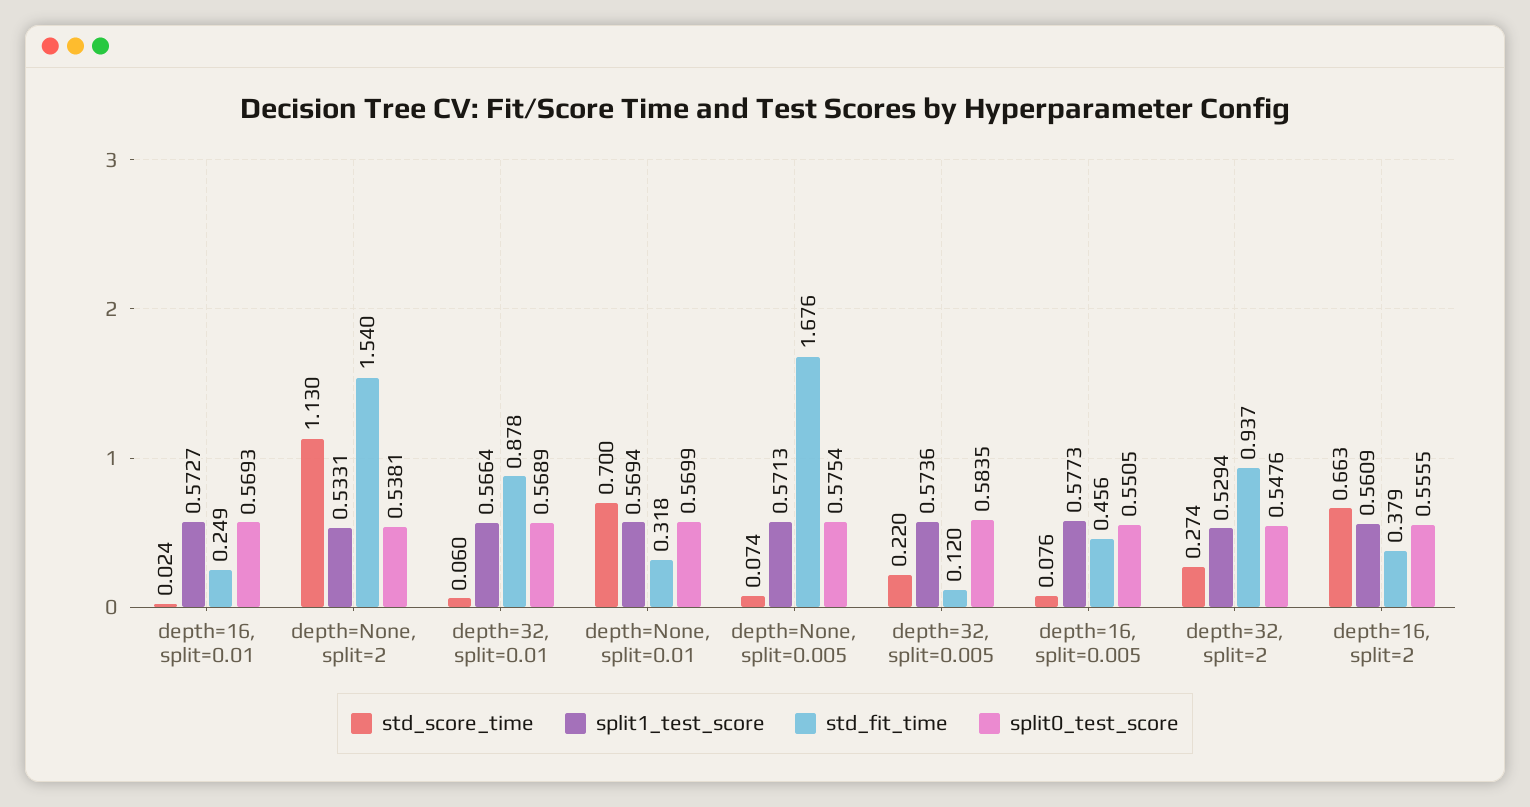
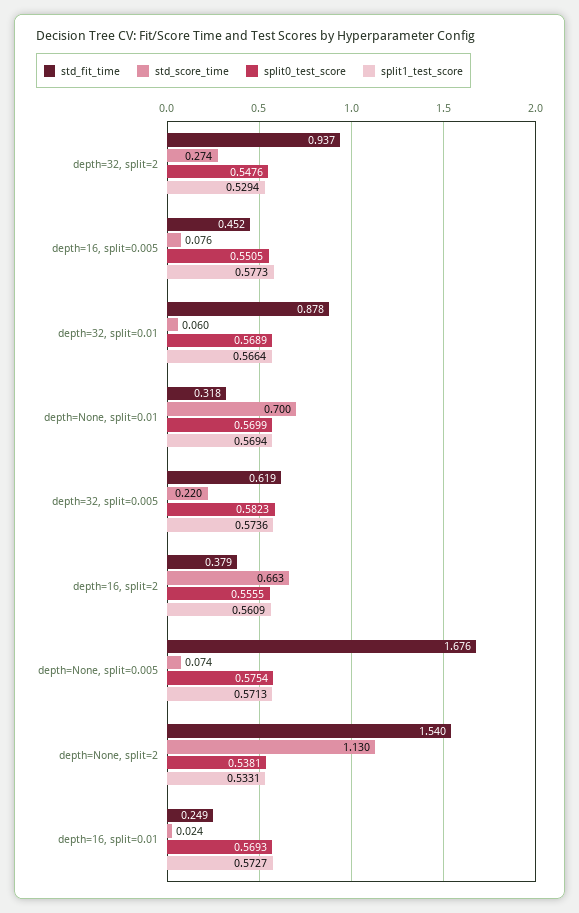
  {
    "std_score_time": {
      "depth=16, split=0.01": 0.024,
      "depth=None, split=2": 1.13,
      "depth=32, split=0.01": 0.06,
      "depth=None, split=0.01": 0.7,
      "depth=None, split=0.005": 0.074,
      "depth=32, split=0.005": 0.22,
      "depth=16, split=0.005": 0.076,
      "depth=32, split=2": 0.274,
      "depth=16, split=2": 0.663
    },
    "split1_test_score": {
      "depth=16, split=0.01": 0.5727,
      "depth=None, split=2": 0.5331,
      "depth=32, split=0.01": 0.5664,
      "depth=None, split=0.01": 0.5694,
      "depth=None, split=0.005": 0.5713,
      "depth=32, split=0.005": 0.5736,
      "depth=16, split=0.005": 0.5773,
      "depth=32, split=2": 0.5294,
      "depth=16, split=2": 0.5609
    },
    "std_fit_time": {
      "depth=16, split=0.01": 0.249,
      "depth=None, split=2": 1.54,
      "depth=32, split=0.01": 0.878,
      "depth=None, split=0.01": 0.318,
      "depth=None, split=0.005": 1.676,
-     "depth=32, split=0.005": 0.12,
+     "depth=32, split=0.005": 0.619,
-     "depth=16, split=0.005": 0.456,
+     "depth=16, split=0.005": 0.452,
      "depth=32, split=2": 0.937,
      "depth=16, split=2": 0.379
    },
    "split0_test_score": {
      "depth=16, split=0.01": 0.5693,
      "depth=None, split=2": 0.5381,
      "depth=32, split=0.01": 0.5689,
      "depth=None, split=0.01": 0.5699,
      "depth=None, split=0.005": 0.5754,
-     "depth=32, split=0.005": 0.5835,
+     "depth=32, split=0.005": 0.5823,
      "depth=16, split=0.005": 0.5505,
      "depth=32, split=2": 0.5476,
      "depth=16, split=2": 0.5555
    }
  }

